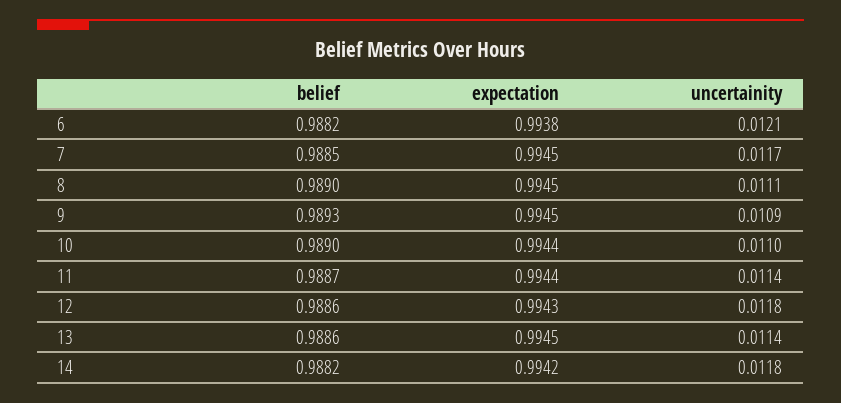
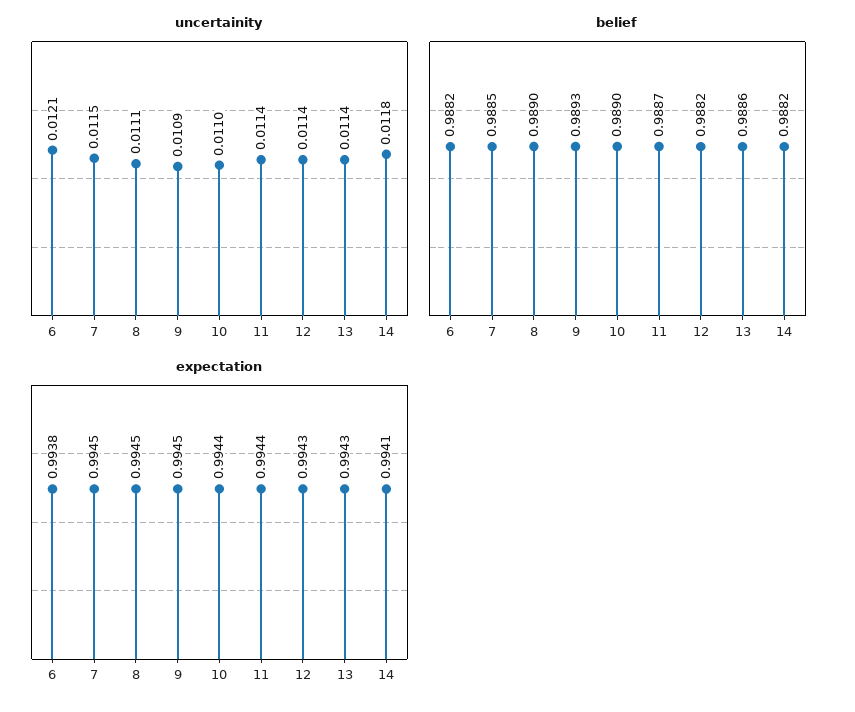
  {
    "belief": {
      "6": 0.9882,
      "7": 0.9885,
      "8": 0.989,
      "9": 0.9893,
      "10": 0.989,
      "11": 0.9887,
-     "12": 0.9886,
+     "12": 0.9882,
      "13": 0.9886,
      "14": 0.9882
    },
    "expectation": {
      "6": 0.9938,
      "7": 0.9945,
      "8": 0.9945,
      "9": 0.9945,
      "10": 0.9944,
      "11": 0.9944,
      "12": 0.9943,
-     "13": 0.9945,
+     "13": 0.9943,
-     "14": 0.9942
+     "14": 0.9941
    },
    "uncertainity": {
      "6": 0.0121,
-     "7": 0.0117,
+     "7": 0.0115,
      "8": 0.0111,
      "9": 0.0109,
      "10": 0.011,
      "11": 0.0114,
-     "12": 0.0118,
+     "12": 0.0114,
      "13": 0.0114,
      "14": 0.0118
    }
  }

